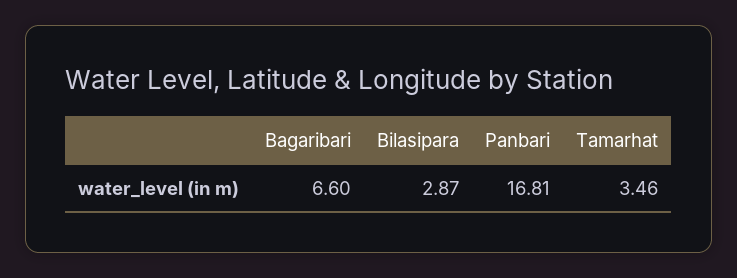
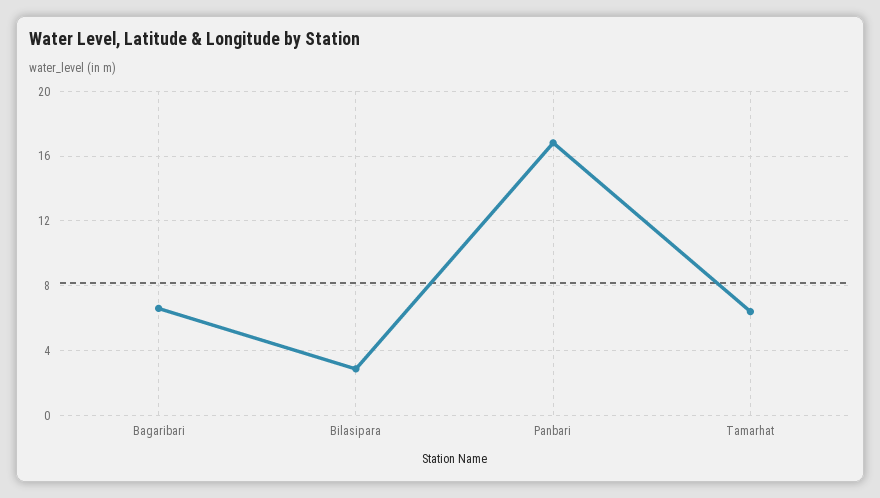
  {
    "Bagaribari": 6.6,
    "Bilasipara": 2.87,
    "Panbari": 16.81,
-   "Tamarhat": 3.46
+   "Tamarhat": 6.5
  }

